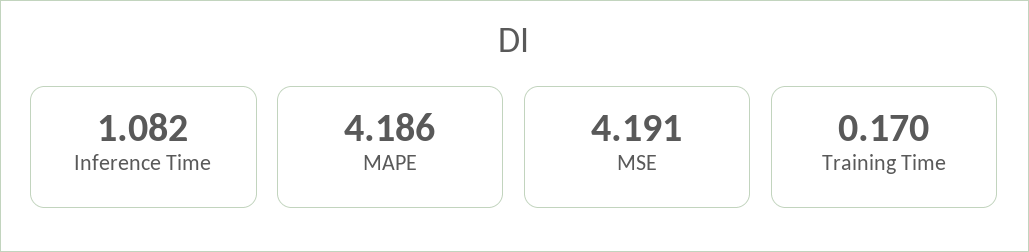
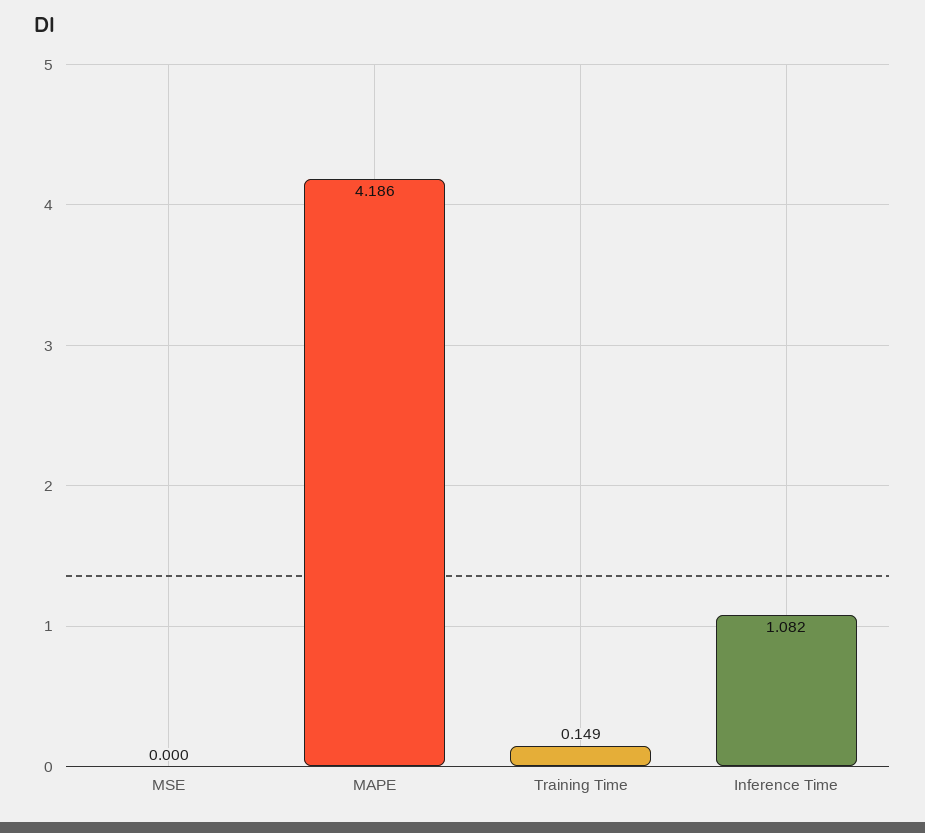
  {
    "Inference Time": 1.082,
    "MAPE": 4.186,
-   "MSE": 4.191,
+   "MSE": 0,
-   "Training Time": 0.17
+   "Training Time": 0.149
  }

